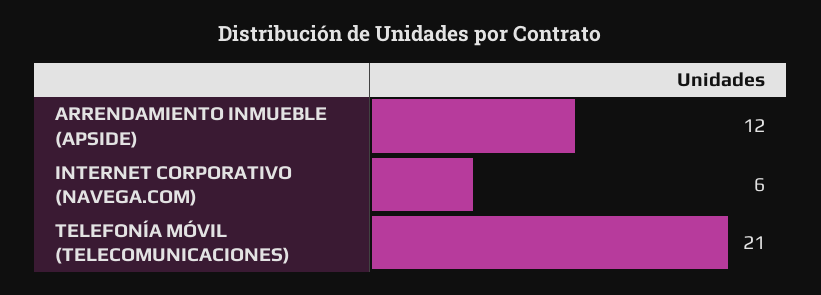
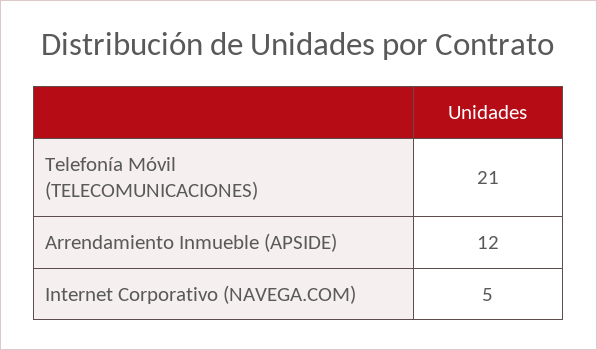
  {
    "ARRENDAMIENTO INMUEBLE (APSIDE)": 12,
-   "INTERNET CORPORATIVO (NAVEGA.COM)": 6,
+   "INTERNET CORPORATIVO (NAVEGA.COM)": 5,
    "TELEFONÍA MÓVIL (TELECOMUNICACIONES)": 21
  }

